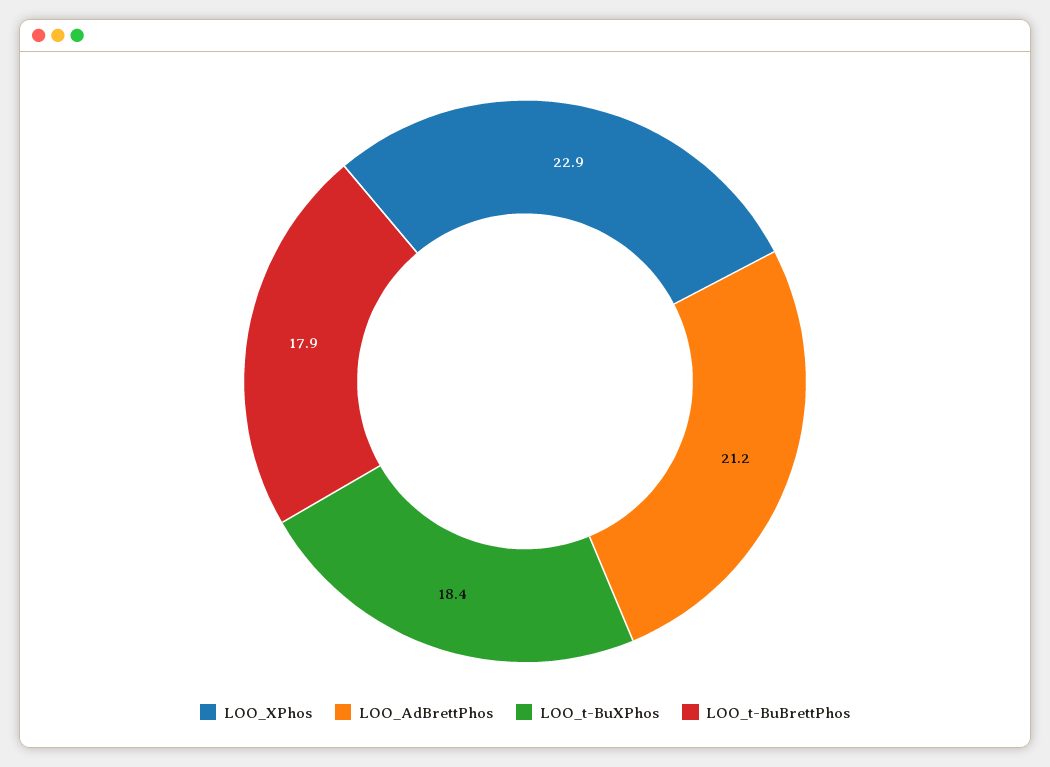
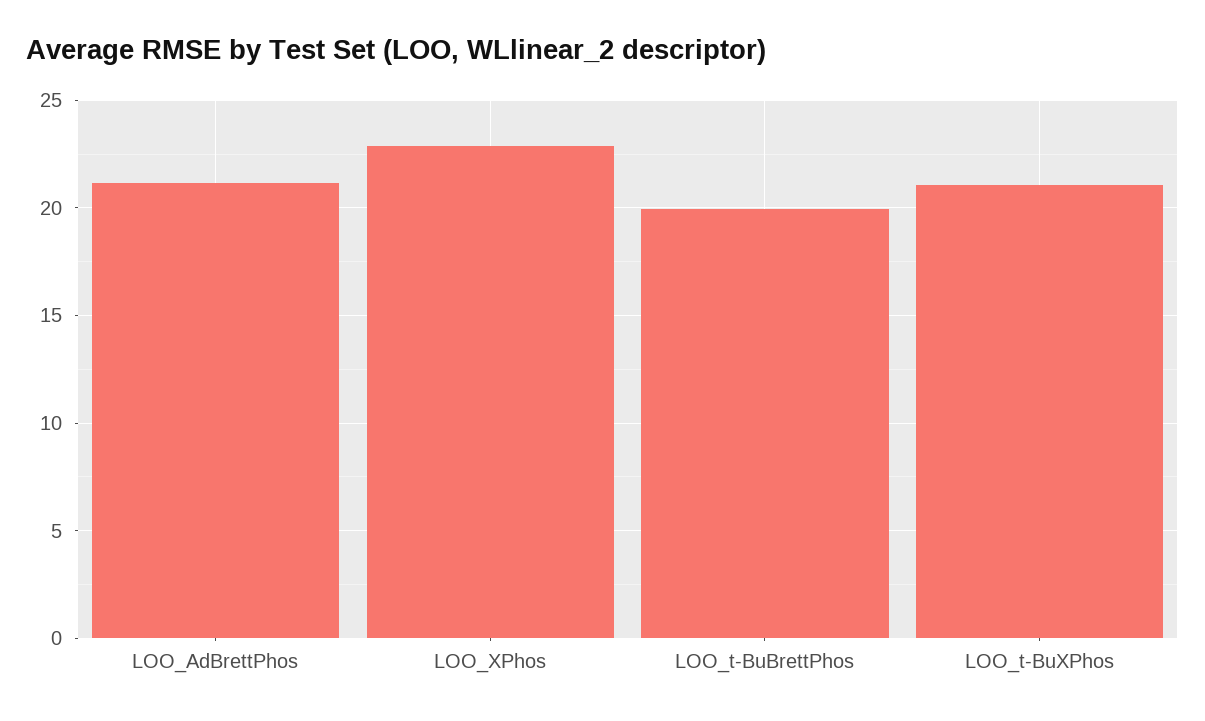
  {
    "LOO_XPhos": 22.9,
    "LOO_AdBrettPhos": 21.2,
-   "LOO_t-BuXPhos": 18.4,
+   "LOO_t-BuXPhos": 21,
-   "LOO_t-BuBrettPhos": 17.9
+   "LOO_t-BuBrettPhos": 20
  }

